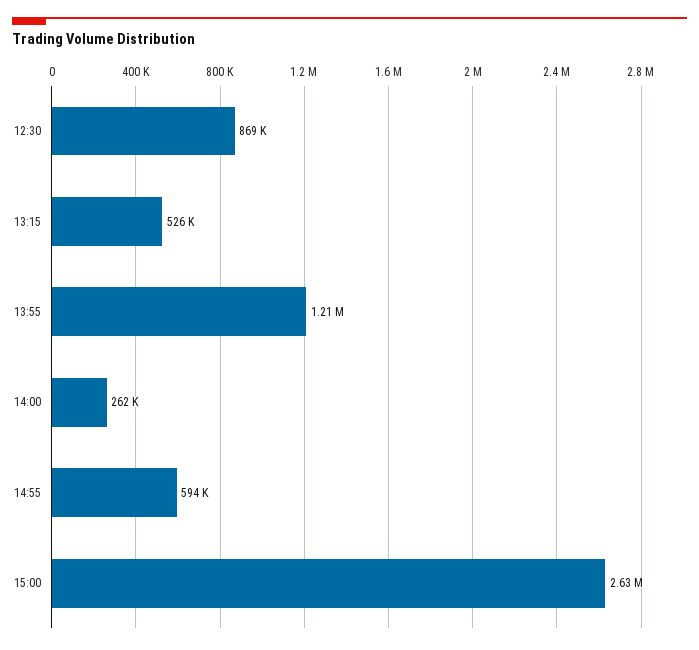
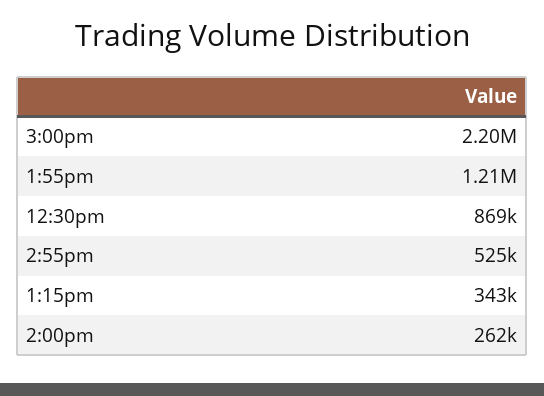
  {
    "12:30": 869000,
-   "13:15": 526000,
+   "13:15": 343000,
    "13:55": 1210000,
    "14:00": 262000,
-   "14:55": 594000,
+   "14:55": 525000,
-   "15:00": 2630000
+   "15:00": 2200000
  }

